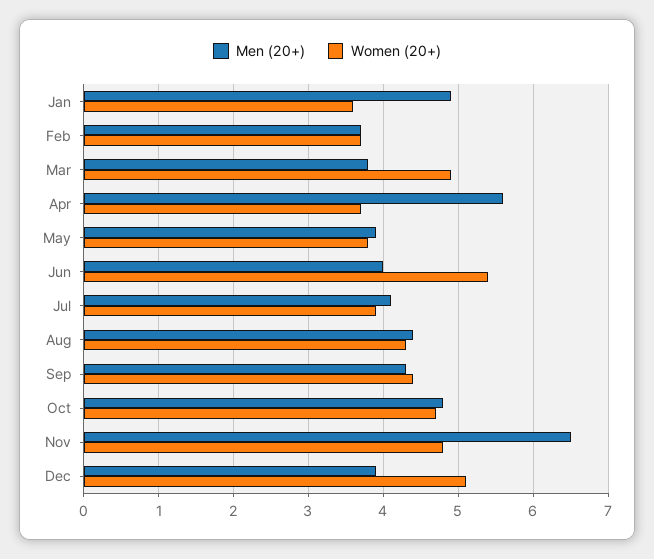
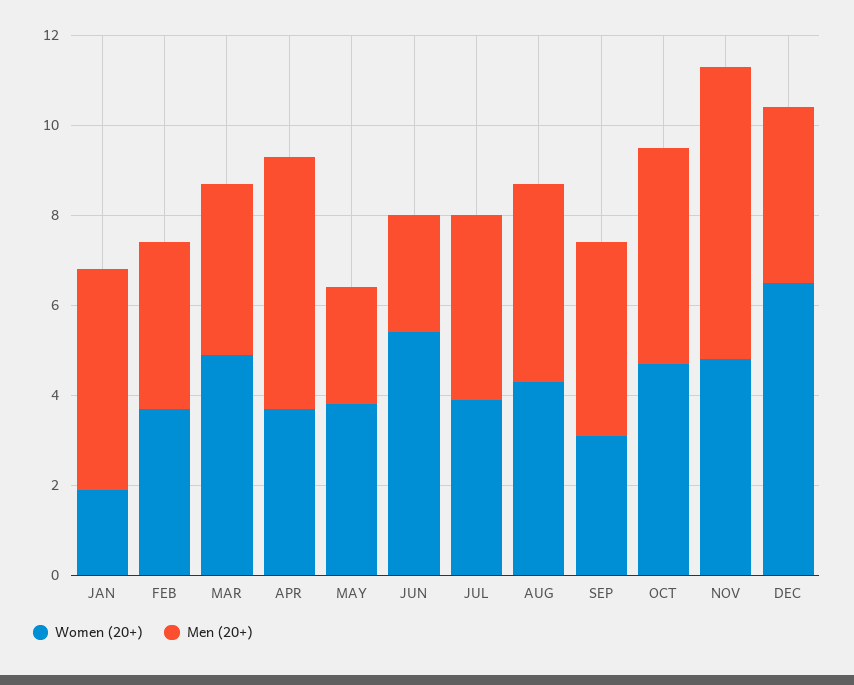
  {
    "Men (20+)": {
      "Jan": 4.9,
      "Feb": 3.7,
      "Mar": 3.8,
      "Apr": 5.6,
-     "May": 3.9,
+     "May": 2.5,
-     "Jun": 4,
+     "Jun": 2.5,
      "Jul": 4.1,
      "Aug": 4.4,
      "Sep": 4.3,
      "Oct": 4.8,
      "Nov": 6.5,
      "Dec": 3.9
    },
    "Women (20+)": {
-     "Jan": 3.6,
+     "Jan": 2,
      "Feb": 3.7,
      "Mar": 4.9,
      "Apr": 3.7,
      "May": 3.8,
      "Jun": 5.4,
      "Jul": 3.9,
      "Aug": 4.3,
-     "Sep": 4.4,
+     "Sep": 3,
      "Oct": 4.7,
      "Nov": 4.8,
-     "Dec": 5.1
+     "Dec": 6.5
    }
  }

